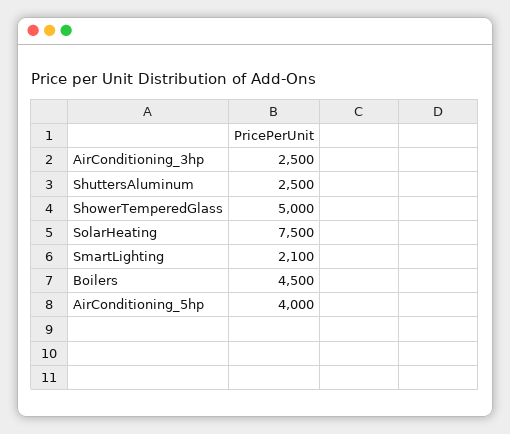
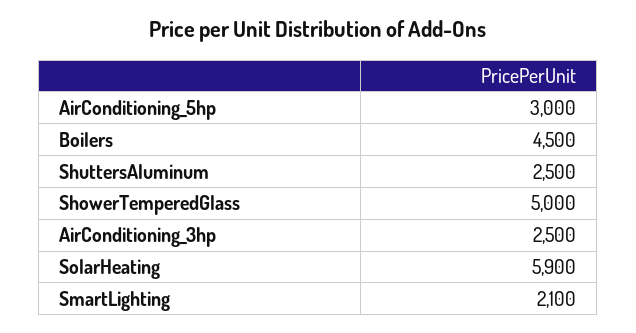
  {
    "AirConditioning_3hp": 2500,
    "ShuttersAluminum": 2500,
    "ShowerTemperedGlass": 5000,
-   "SolarHeating": 7500,
+   "SolarHeating": 5900,
    "SmartLighting": 2100,
    "Boilers": 4500,
-   "AirConditioning_5hp": 4000
+   "AirConditioning_5hp": 3000
  }

